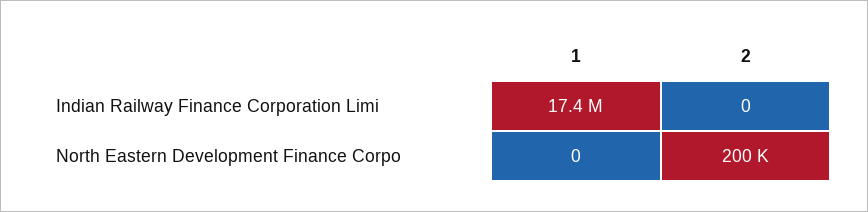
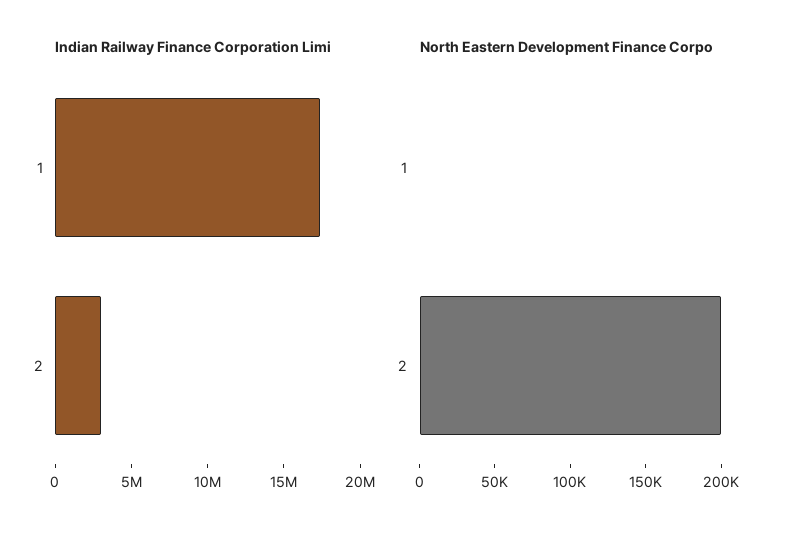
  {
    "Indian Railway Finance Corporation Limi": {
      "1": 17400000,
-     "2": 0
+     "2": 3000000
    },
    "North Eastern Development Finance Corpo": {
      "1": 0,
      "2": 200000
    }
  }

